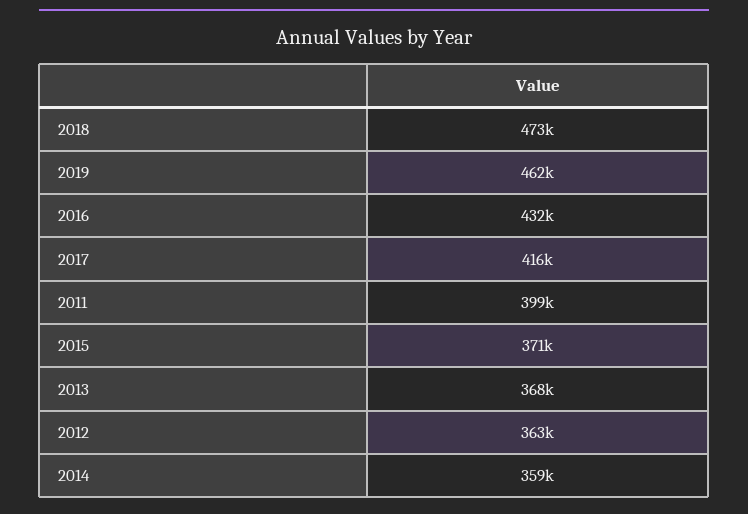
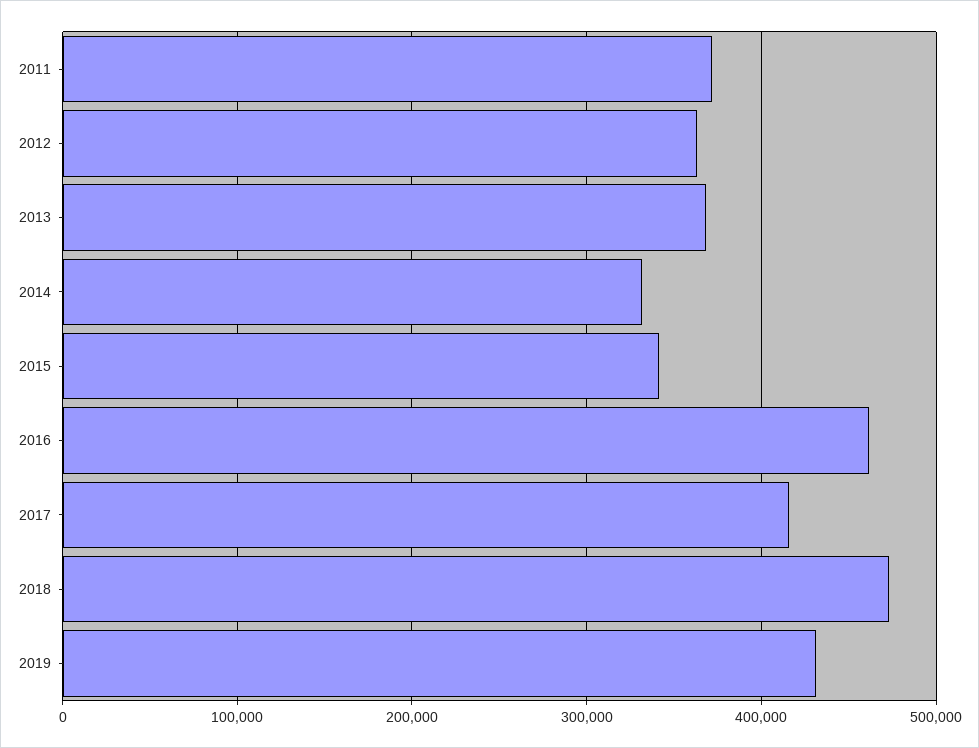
  {
    "2018": 473000,
-   "2019": 462000,
+   "2019": 430000,
-   "2016": 432000,
+   "2016": 460000,
    "2017": 416000,
-   "2011": 399000,
+   "2011": 370000,
-   "2015": 371000,
+   "2015": 340000,
    "2013": 368000,
    "2012": 363000,
-   "2014": 359000
+   "2014": 330000
  }

